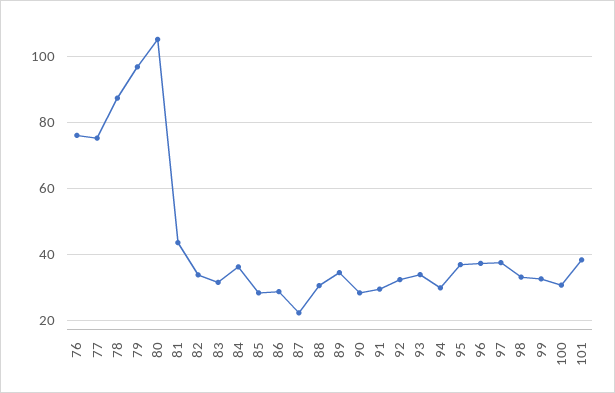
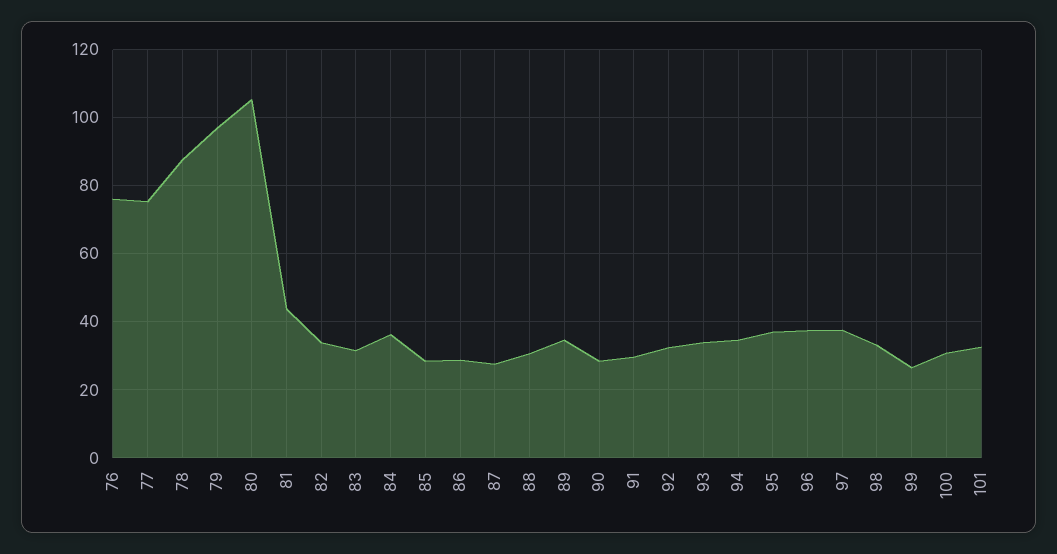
  {
    "76": 76,
    "77": 76,
    "78": 88,
    "79": 96,
    "80": 106,
    "81": 44,
    "82": 34,
    "83": 32,
    "84": 36,
    "85": 28,
    "86": 28,
-   "87": 22,
+   "87": 28,
    "88": 30,
    "89": 34,
    "90": 28,
    "91": 30,
    "92": 32,
    "93": 34,
-   "94": 30,
+   "94": 34,
    "95": 36,
    "96": 38,
    "97": 38,
    "98": 34,
-   "99": 32,
+   "99": 26,
    "100": 30,
-   "101": 38
+   "101": 32
  }

